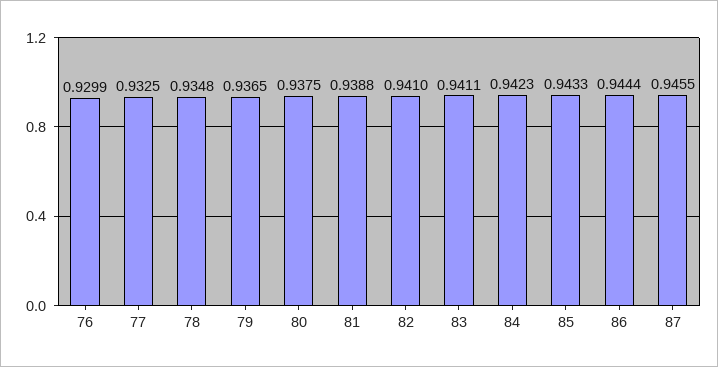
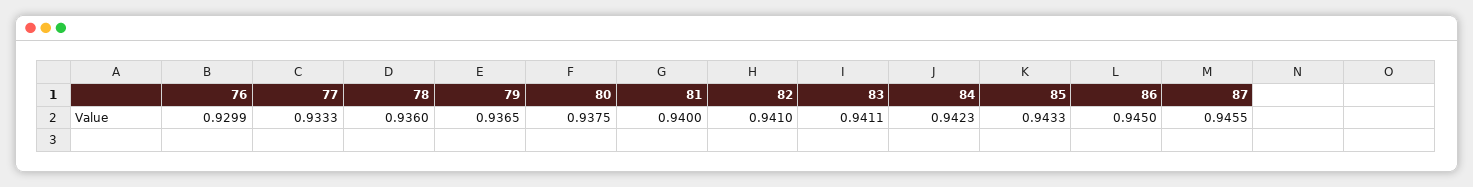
  {
    "76": 0.9299,
-   "77": 0.9325,
+   "77": 0.9333,
-   "78": 0.9348,
+   "78": 0.936,
    "79": 0.9365,
    "80": 0.9375,
-   "81": 0.9388,
+   "81": 0.94,
    "82": 0.941,
    "83": 0.9411,
    "84": 0.9423,
    "85": 0.9433,
-   "86": 0.9444,
+   "86": 0.945,
    "87": 0.9455
  }

